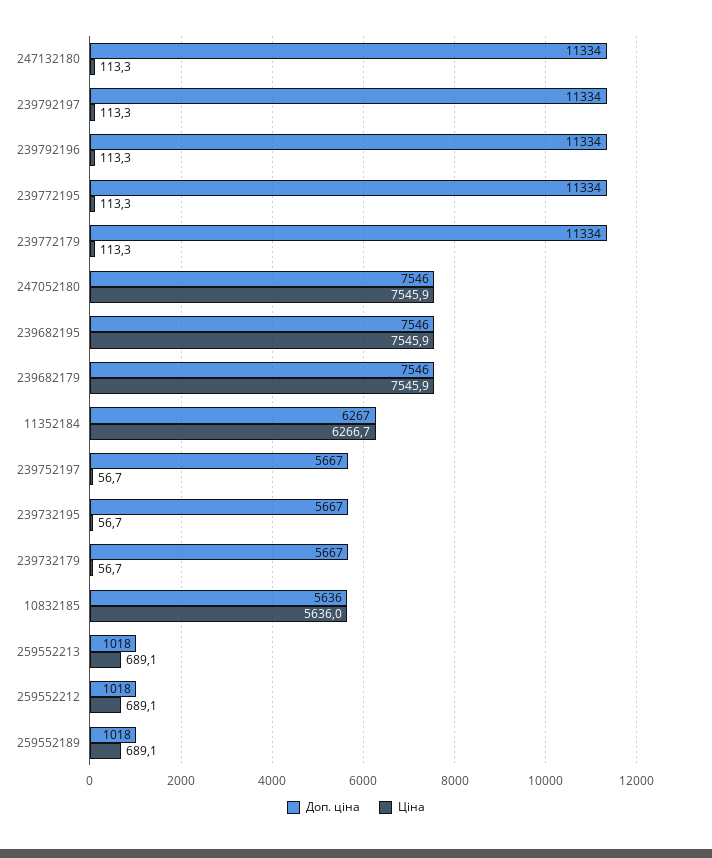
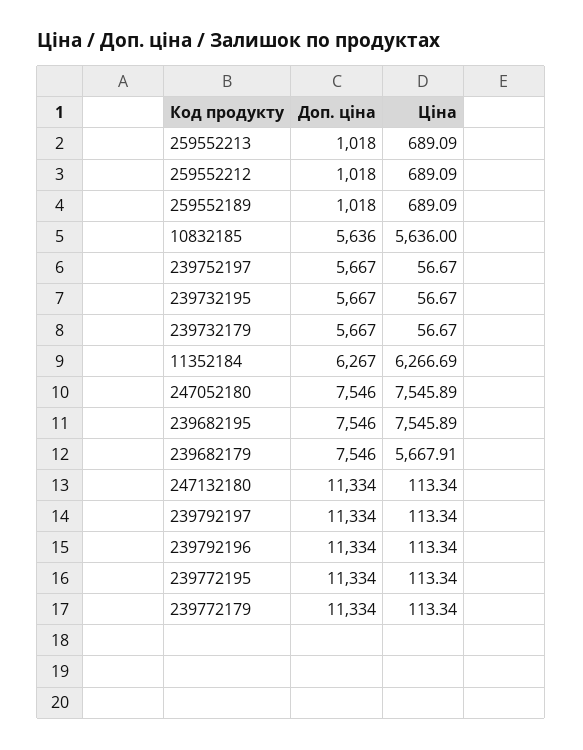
  {
    "Доп. ціна": {
      "247132180": 11334,
      "239792197": 11334,
      "239792196": 11334,
      "239772195": 11334,
      "239772179": 11334,
      "247052180": 7546,
      "239682195": 7546,
      "239682179": 7546,
      "11352184": 6267,
      "239752197": 5667,
      "239732195": 5667,
      "239732179": 5667,
      "10832185": 5636,
      "259552213": 1018,
      "259552212": 1018,
      "259552189": 1018
    },
    "Ціна": {
      "247132180": 113.34,
      "239792197": 113.34,
      "239792196": 113.34,
      "239772195": 113.34,
      "239772179": 113.34,
      "247052180": 7545.89,
      "239682195": 7545.89,
-     "239682179": 7545.9,
+     "239682179": 5667.91,
      "11352184": 6266.69,
      "239752197": 56.67,
      "239732195": 56.67,
      "239732179": 56.67,
      "10832185": 5636,
      "259552213": 689.09,
      "259552212": 689.09,
      "259552189": 689.09
    }
  }

